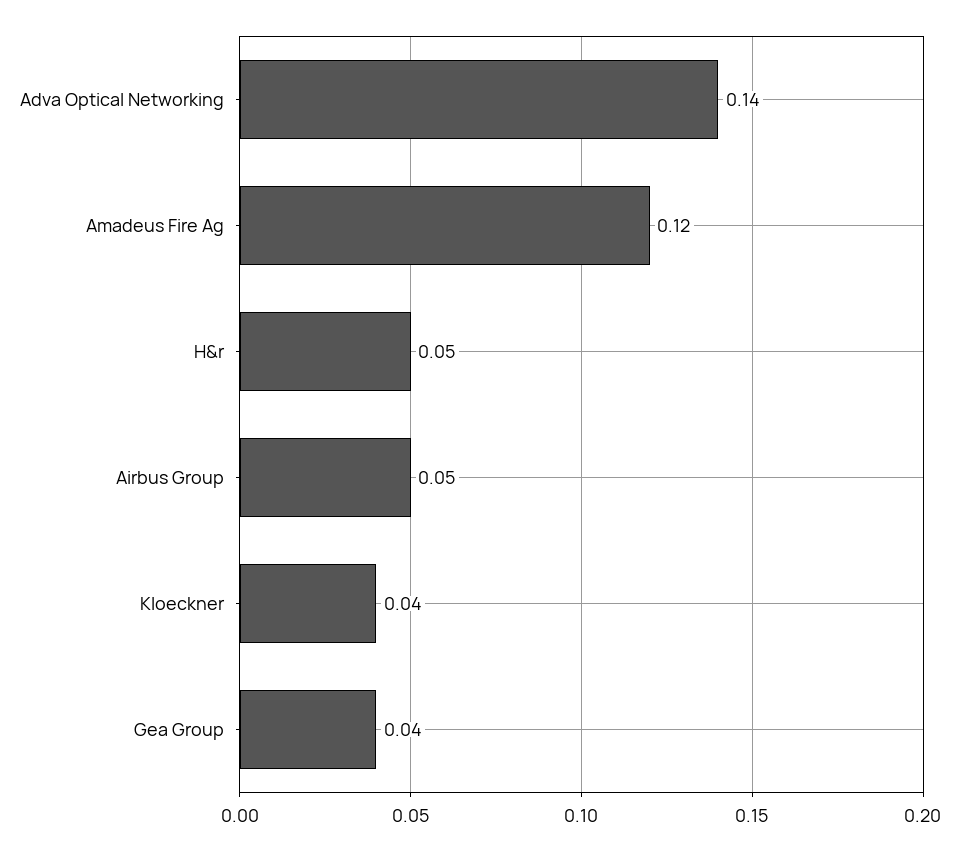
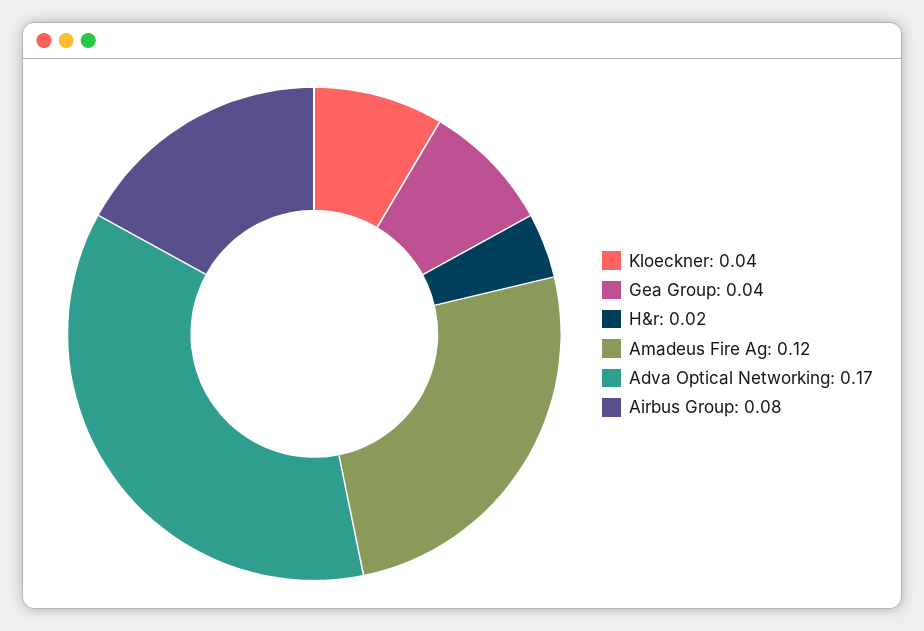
  {
-   "Adva Optical Networking": 0.14,
+   "Adva Optical Networking": 0.17,
    "Amadeus Fire Ag": 0.12,
-   "H&r": 0.05,
+   "H&r": 0.02,
-   "Airbus Group": 0.05,
+   "Airbus Group": 0.08,
    "Kloeckner": 0.04,
    "Gea Group": 0.04
  }

